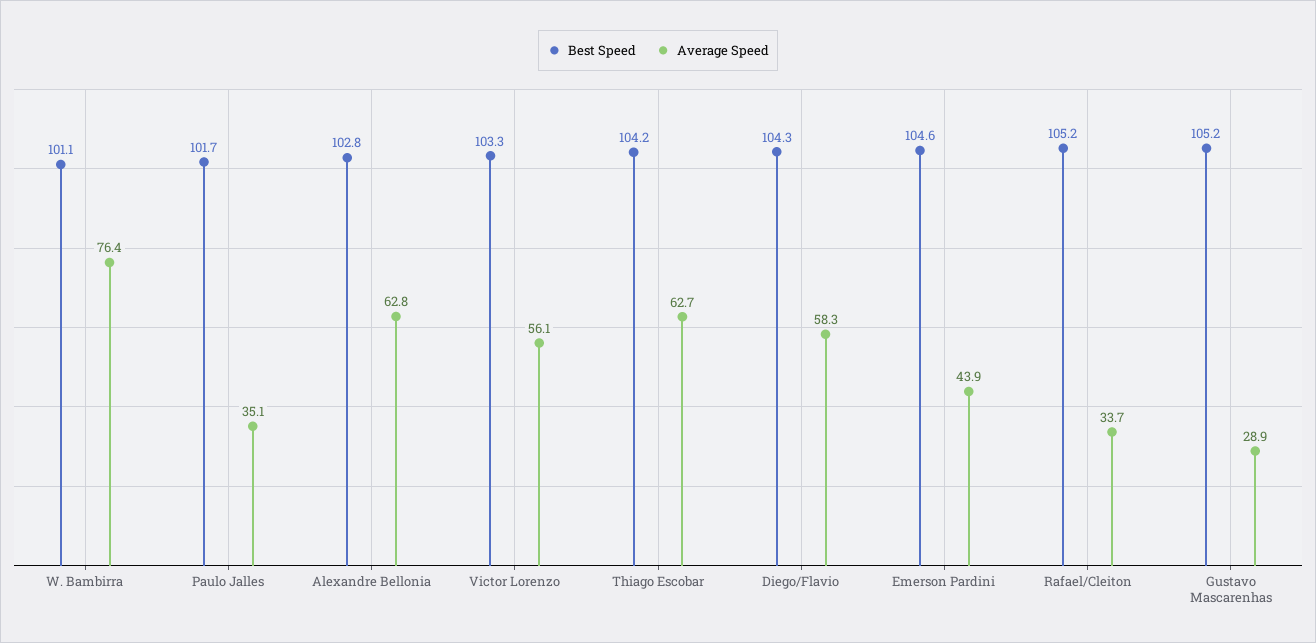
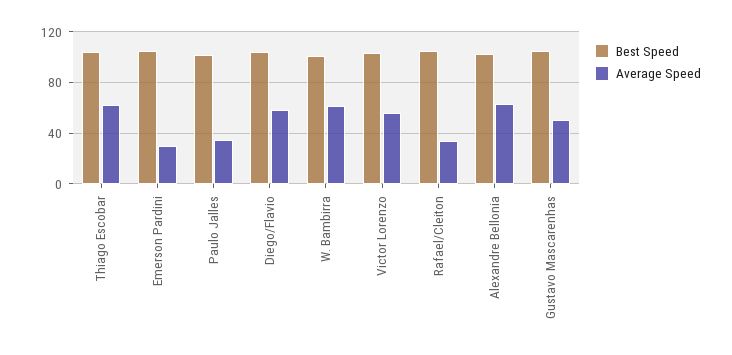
  {
    "Best Speed": {
      "W. Bambirra": 101.1,
      "Paulo Jalles": 101.7,
      "Alexandre Bellonia": 102.8,
      "Victor Lorenzo": 103.3,
      "Thiago Escobar": 104.2,
      "Diego/Flavio": 104.3,
      "Emerson Pardini": 104.6,
      "Rafael/Cleiton": 105.2,
      "Gustavo Mascarenhas": 105.2
    },
    "Average Speed": {
-     "W. Bambirra": 76.4,
+     "W. Bambirra": 60,
      "Paulo Jalles": 35.1,
      "Alexandre Bellonia": 62.8,
      "Victor Lorenzo": 56.1,
      "Thiago Escobar": 62.7,
      "Diego/Flavio": 58.3,
-     "Emerson Pardini": 43.9,
+     "Emerson Pardini": 30,
      "Rafael/Cleiton": 33.7,
-     "Gustavo Mascarenhas": 28.9
+     "Gustavo Mascarenhas": 50
    }
  }

